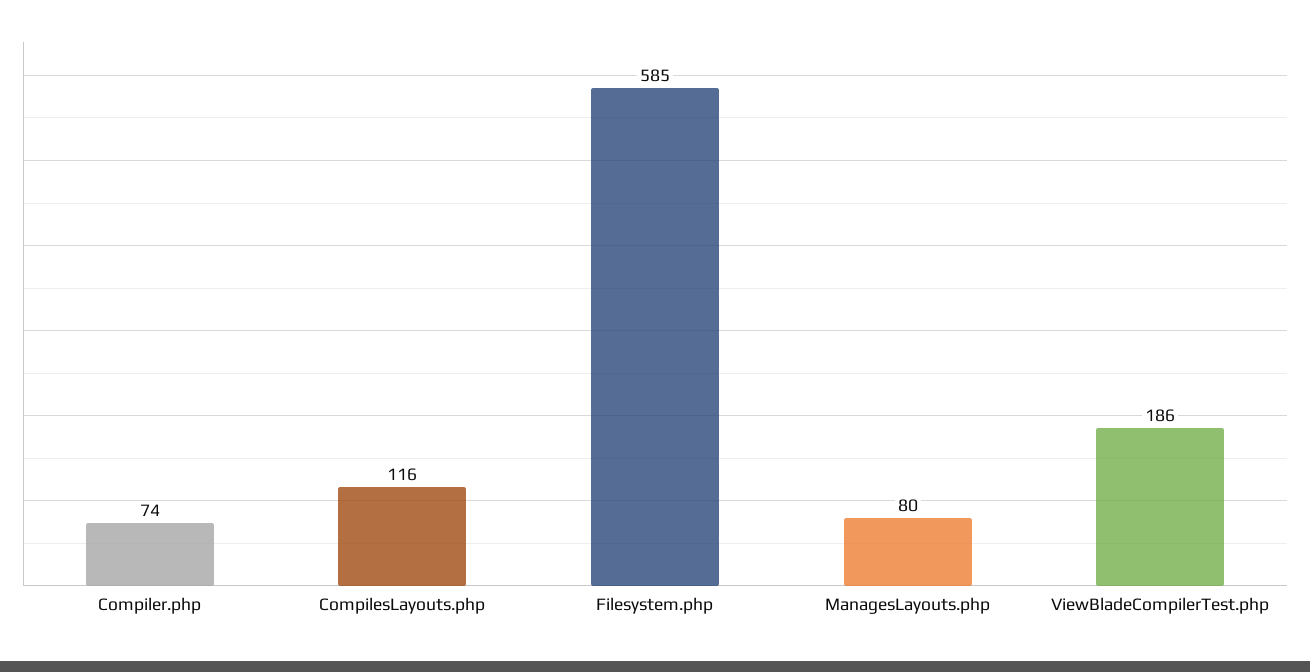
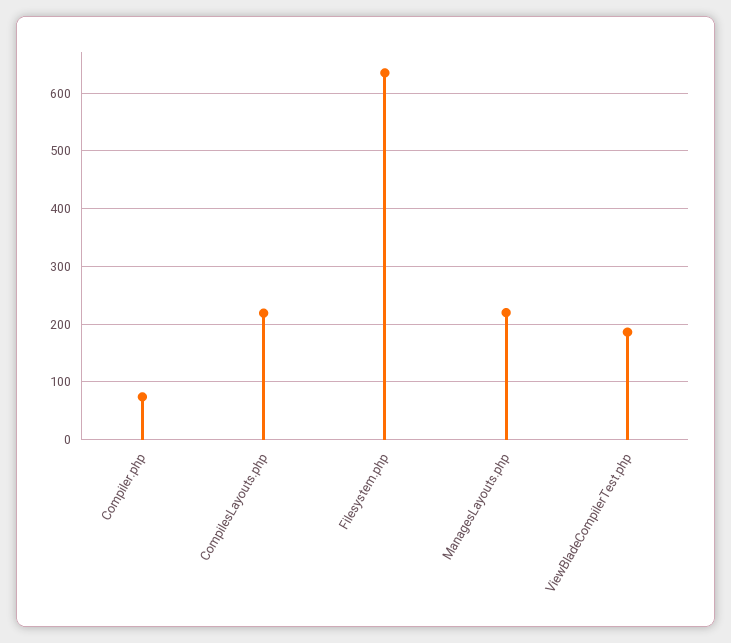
  {
    "Compiler.php": 74,
-   "CompilesLayouts.php": 116,
+   "CompilesLayouts.php": 220,
-   "Filesystem.php": 585,
+   "Filesystem.php": 640,
-   "ManagesLayouts.php": 80,
+   "ManagesLayouts.php": 220,
    "ViewBladeCompilerTest.php": 186
  }

